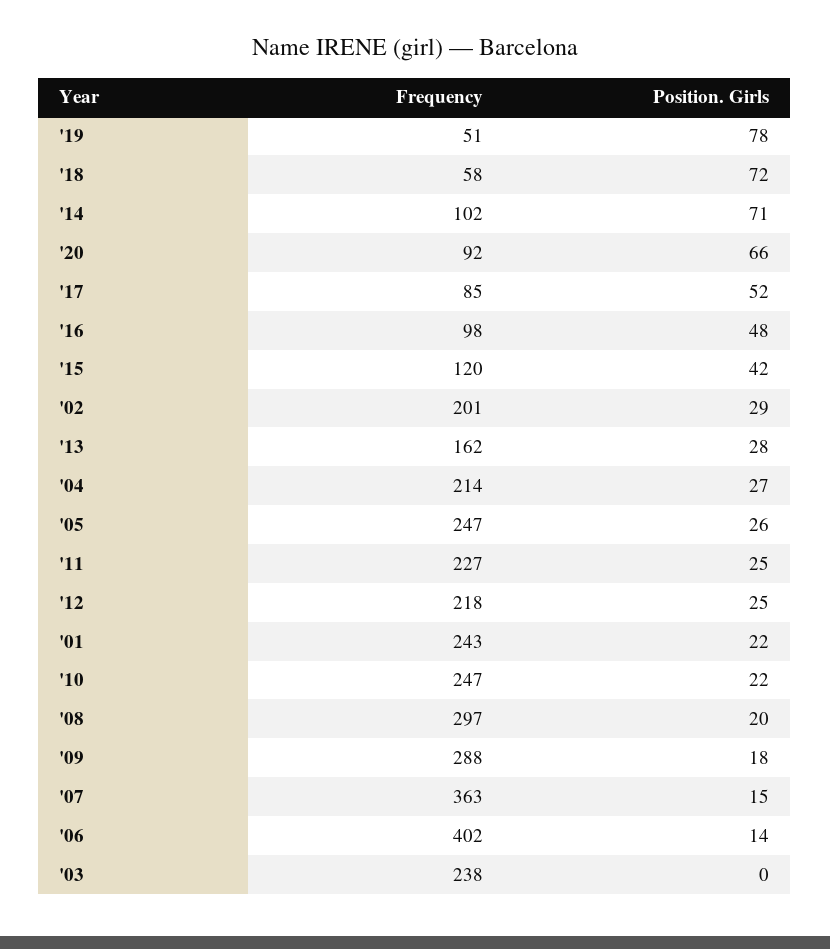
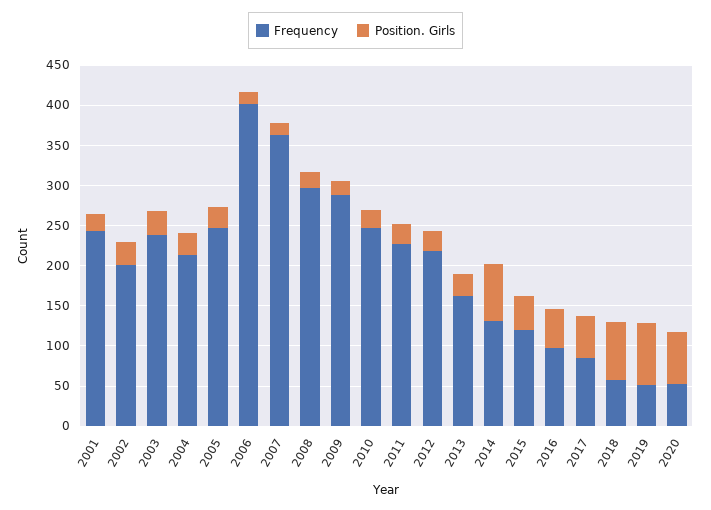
  {
    "Frequency": {
      "'19": 51,
      "'18": 58,
-     "'14": 102,
+     "'14": 130,
-     "'20": 92,
+     "'20": 50,
      "'17": 85,
      "'16": 98,
      "'15": 120,
      "'02": 201,
      "'13": 162,
      "'04": 214,
      "'05": 247,
      "'11": 227,
      "'12": 218,
      "'01": 243,
      "'10": 247,
      "'08": 297,
      "'09": 288,
      "'07": 363,
      "'06": 402,
      "'03": 238
    },
    "Position. Girls": {
      "'19": 78,
      "'18": 72,
      "'14": 71,
      "'20": 66,
      "'17": 52,
      "'16": 48,
      "'15": 42,
      "'02": 29,
      "'13": 28,
      "'04": 27,
      "'05": 26,
      "'11": 25,
      "'12": 25,
      "'01": 22,
      "'10": 22,
      "'08": 20,
      "'09": 18,
      "'07": 15,
      "'06": 14,
-     "'03": 0
+     "'03": 30
    }
  }

